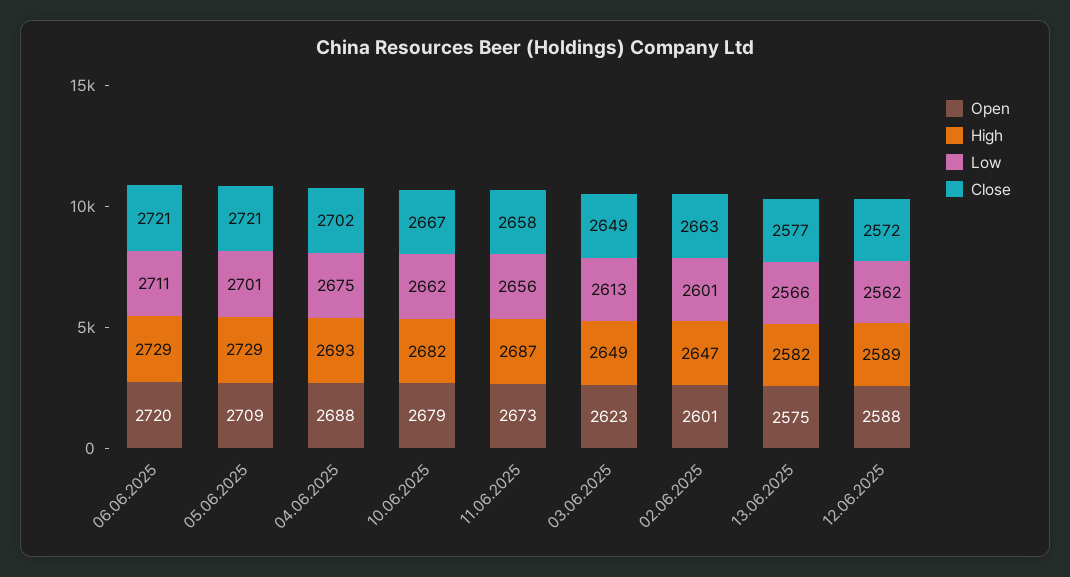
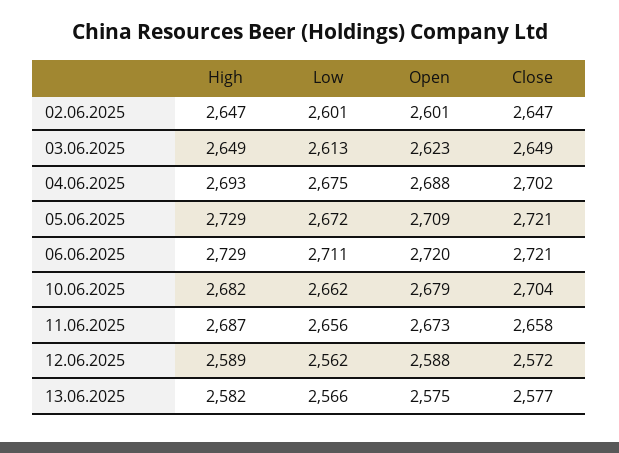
  {
    "Open": {
      "06.06.2025": 2720,
      "05.06.2025": 2709,
      "04.06.2025": 2688,
      "10.06.2025": 2679,
      "11.06.2025": 2673,
      "03.06.2025": 2623,
      "02.06.2025": 2601,
      "13.06.2025": 2575,
      "12.06.2025": 2588
    },
    "High": {
      "06.06.2025": 2729,
      "05.06.2025": 2729,
      "04.06.2025": 2693,
      "10.06.2025": 2682,
      "11.06.2025": 2687,
      "03.06.2025": 2649,
      "02.06.2025": 2647,
      "13.06.2025": 2582,
      "12.06.2025": 2589
    },
    "Low": {
      "06.06.2025": 2711,
-     "05.06.2025": 2701,
+     "05.06.2025": 2672,
      "04.06.2025": 2675,
      "10.06.2025": 2662,
      "11.06.2025": 2656,
      "03.06.2025": 2613,
      "02.06.2025": 2601,
      "13.06.2025": 2566,
      "12.06.2025": 2562
    },
    "Close": {
      "06.06.2025": 2721,
      "05.06.2025": 2721,
      "04.06.2025": 2702,
-     "10.06.2025": 2667,
+     "10.06.2025": 2704,
      "11.06.2025": 2658,
      "03.06.2025": 2649,
-     "02.06.2025": 2663,
+     "02.06.2025": 2647,
      "13.06.2025": 2577,
      "12.06.2025": 2572
    }
  }

